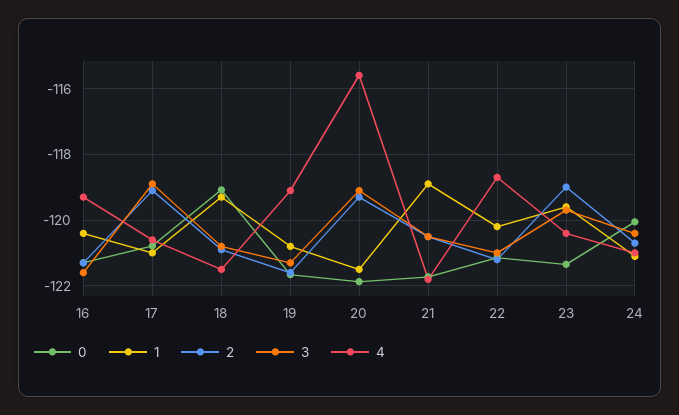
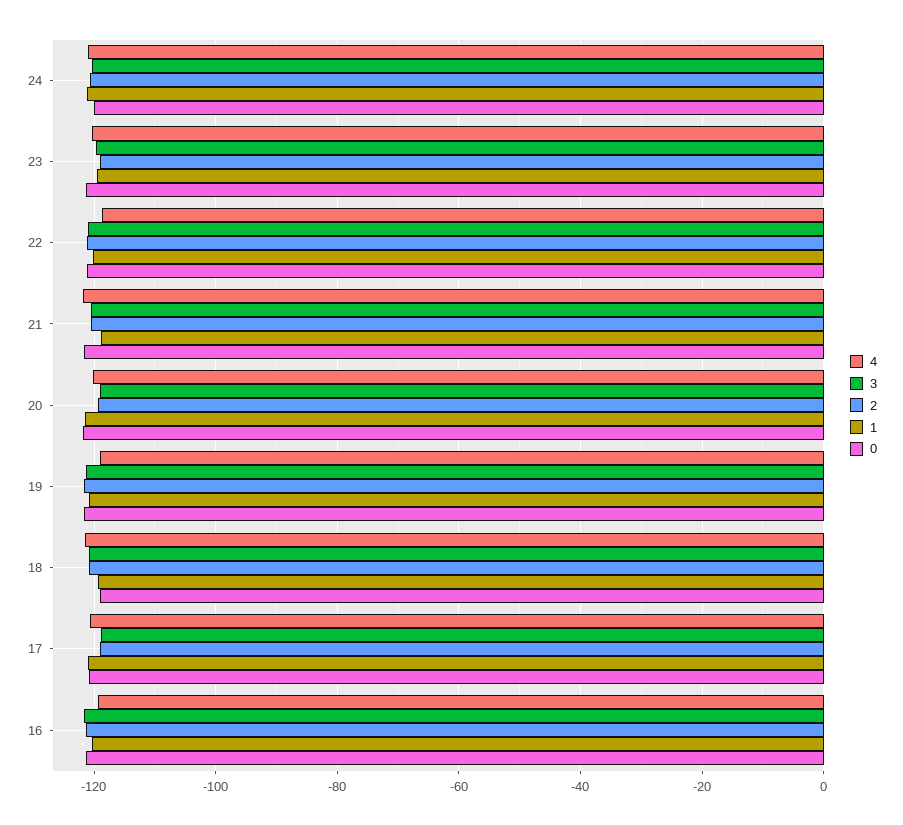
  {
    "0": {
      "16": -121.2,
      "17": -120.8,
      "18": -119,
      "19": -121.6,
      "20": -121.8,
      "21": -121.8,
      "22": -121.2,
      "23": -121.4,
      "24": -120
    },
    "1": {
      "16": -120.4,
      "17": -121,
      "18": -119.4,
      "19": -120.8,
      "20": -121.6,
      "21": -119,
      "22": -120.2,
      "23": -119.6,
      "24": -121.2
    },
    "2": {
      "16": -121.4,
      "17": -119.2,
      "18": -121,
      "19": -121.6,
      "20": -119.4,
      "21": -120.6,
      "22": -121.2,
      "23": -119,
      "24": -120.8
    },
    "3": {
      "16": -121.6,
      "17": -119,
      "18": -120.8,
      "19": -121.4,
      "20": -119.2,
      "21": -120.6,
      "22": -121,
      "23": -119.8,
      "24": -120.4
    },
    "4": {
      "16": -119.4,
      "17": -120.6,
      "18": -121.6,
      "19": -119.2,
-     "20": -115.6,
+     "20": -120,
      "21": -121.8,
      "22": -118.8,
      "23": -120.4,
      "24": -121
    }
  }

